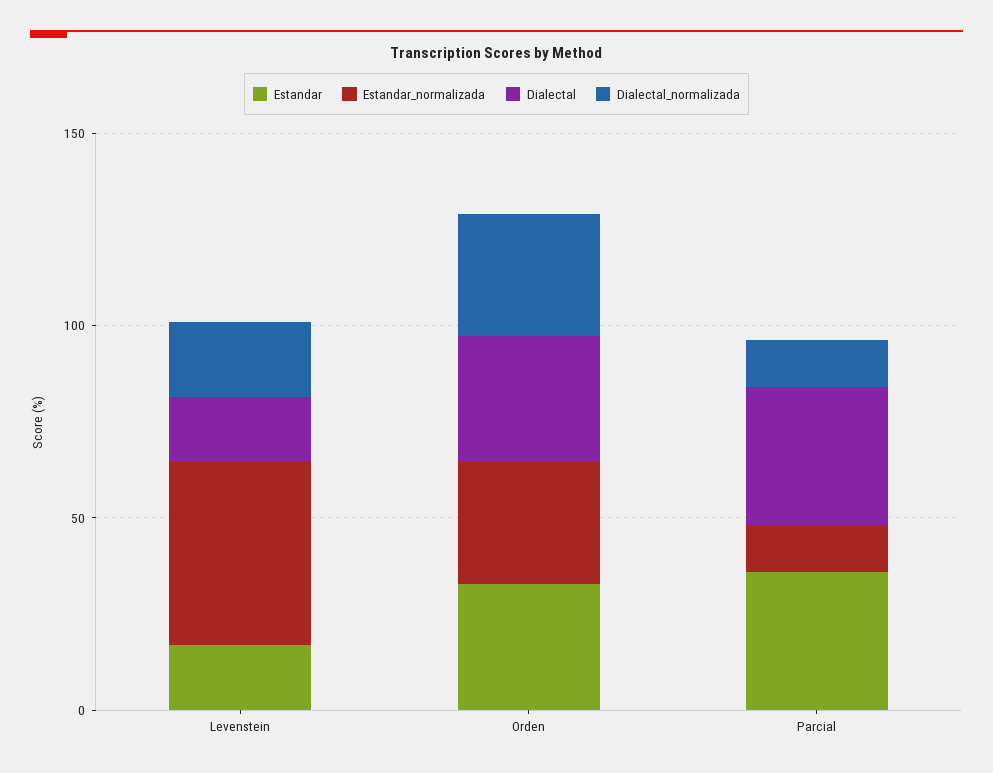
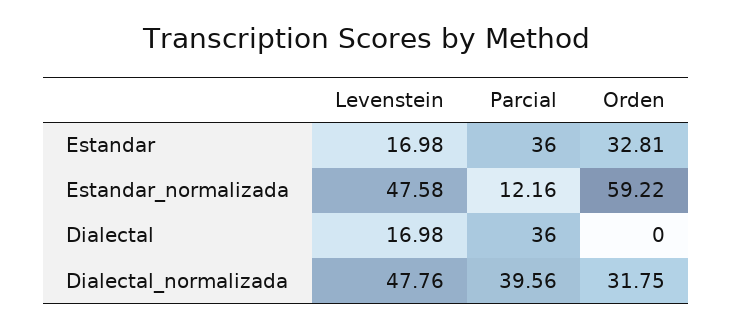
  {
    "Estandar": {
      "Levenstein": 16.98,
      "Orden": 32.81,
      "Parcial": 36
    },
    "Estandar_normalizada": {
      "Levenstein": 47.58,
-     "Orden": 30,
+     "Orden": 59.22,
      "Parcial": 12.16
    },
    "Dialectal": {
      "Levenstein": 16.98,
-     "Orden": 30,
+     "Orden": 0,
      "Parcial": 36
    },
    "Dialectal_normalizada": {
-     "Levenstein": 20,
+     "Levenstein": 47.76,
      "Orden": 31.75,
-     "Parcial": 10
+     "Parcial": 39.56
    }
  }

